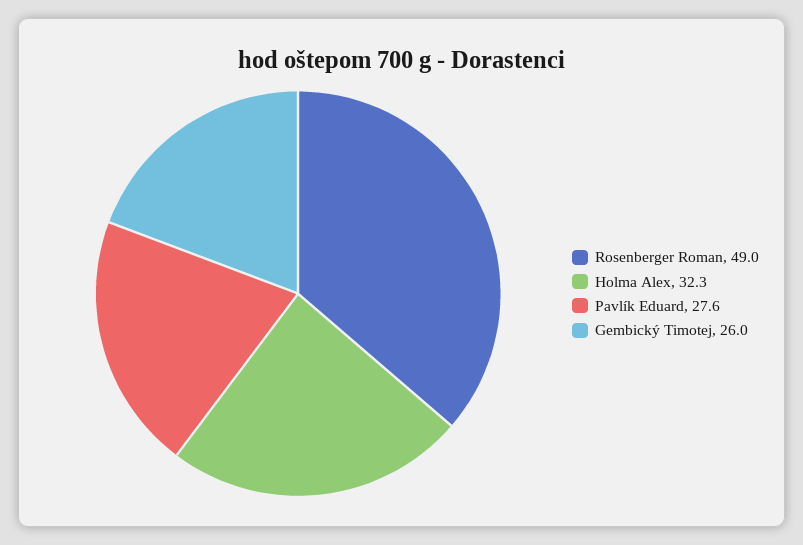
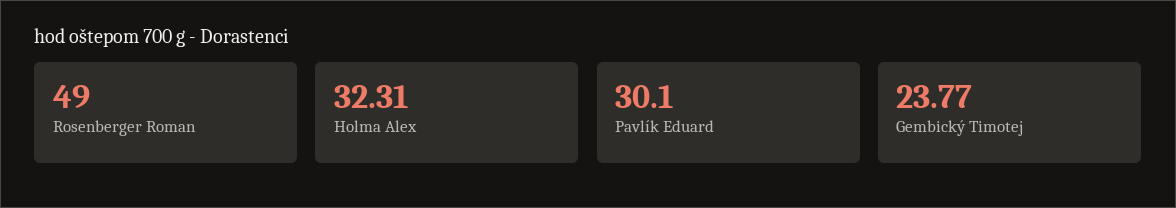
  {
    "Rosenberger Roman": 49,
    "Holma Alex": 32.31,
-   "Pavlík Eduard": 27.6,
+   "Pavlík Eduard": 30.1,
-   "Gembický Timotej": 26
+   "Gembický Timotej": 23.77
  }

